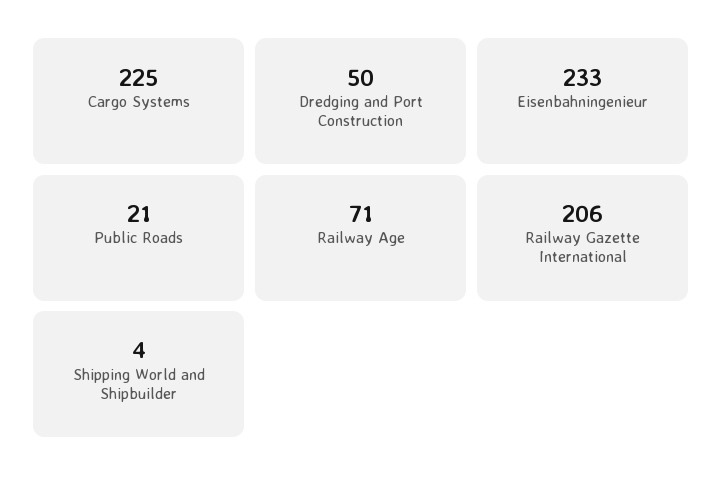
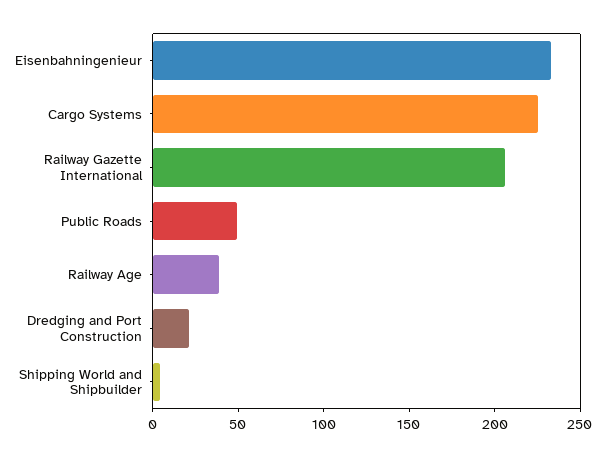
  {
    "Cargo Systems": 225,
-   "Dredging and Port Construction": 50,
+   "Dredging and Port Construction": 20,
    "Eisenbahningenieur": 233,
-   "Public Roads": 21,
+   "Public Roads": 50,
-   "Railway Age": 71,
+   "Railway Age": 40,
    "Railway Gazette International": 206,
    "Shipping World and Shipbuilder": 4
  }

